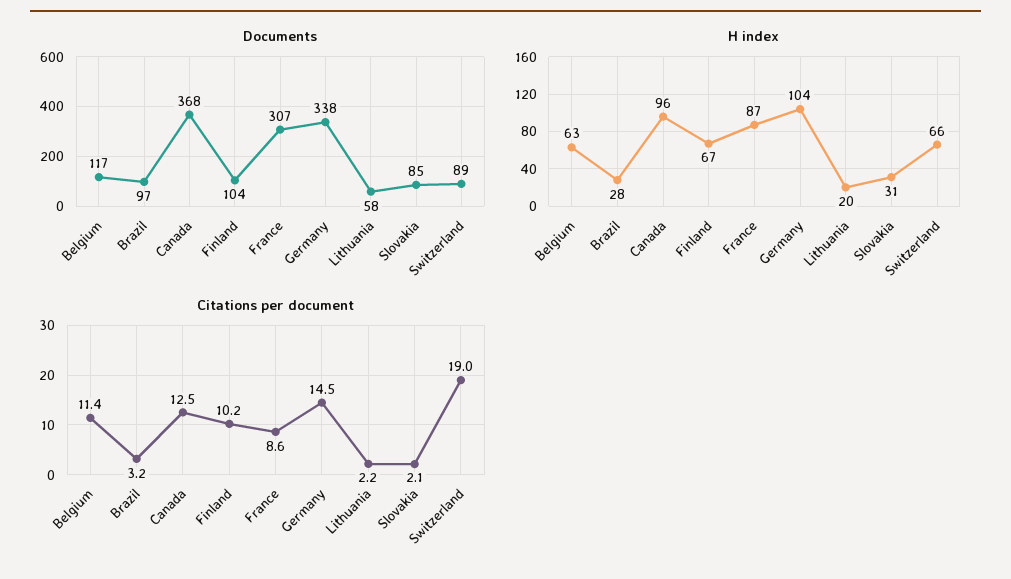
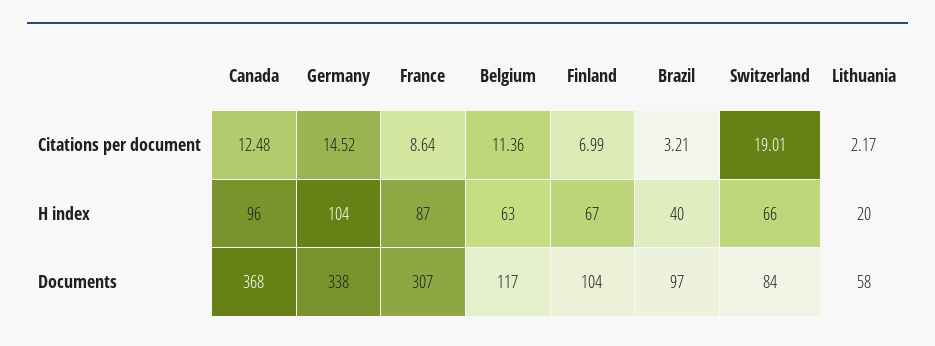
  {
    "Documents": {
      "Belgium": 117,
      "Brazil": 97,
      "Canada": 368,
      "Finland": 104,
      "France": 307,
      "Germany": 338,
      "Lithuania": 58,
-     "Slovakia": 85,
-     "Switzerland": 89
+     "Switzerland": 84
    },
    "H index": {
      "Belgium": 63,
-     "Brazil": 28,
+     "Brazil": 40,
      "Canada": 96,
      "Finland": 67,
      "France": 87,
      "Germany": 104,
      "Lithuania": 20,
-     "Slovakia": 31,
      "Switzerland": 66
    },
    "Citations per document": {
      "Belgium": 11.36,
      "Brazil": 3.21,
      "Canada": 12.48,
-     "Finland": 10.2,
+     "Finland": 6.99,
      "France": 8.64,
      "Germany": 14.52,
      "Lithuania": 2.17,
-     "Slovakia": 2.1,
      "Switzerland": 19.01
    }
  }

